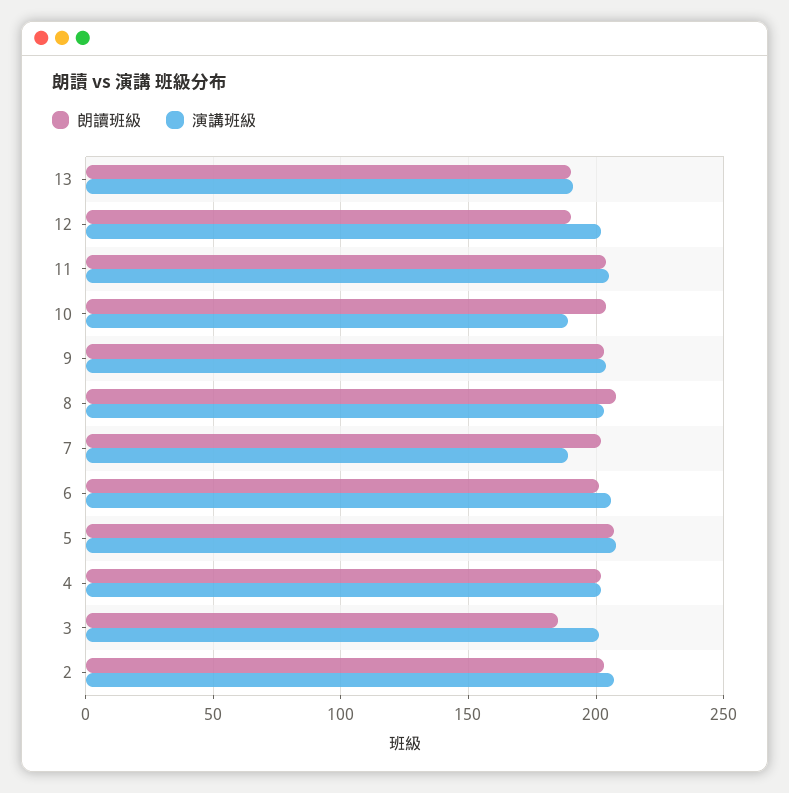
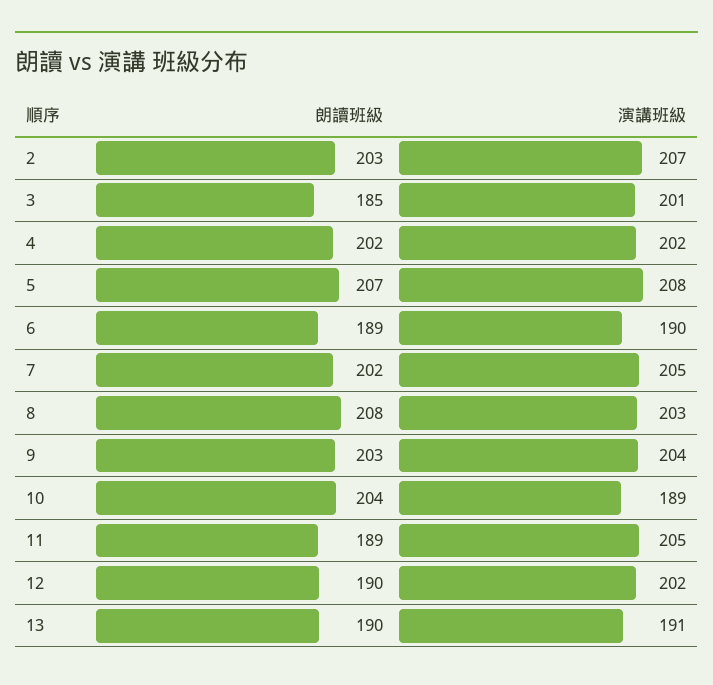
  {
    "朗讀班級": {
      "13": 190,
      "12": 190,
-     "11": 205,
+     "11": 189,
      "10": 204,
      "9": 203,
      "8": 208,
      "7": 202,
-     "6": 200,
+     "6": 189,
      "5": 207,
      "4": 202,
      "3": 185,
      "2": 203
    },
    "演講班級": {
      "13": 191,
      "12": 202,
      "11": 205,
      "10": 189,
      "9": 204,
      "8": 203,
-     "7": 190,
+     "7": 205,
-     "6": 205,
+     "6": 190,
      "5": 208,
      "4": 202,
      "3": 201,
      "2": 207
    }
  }

